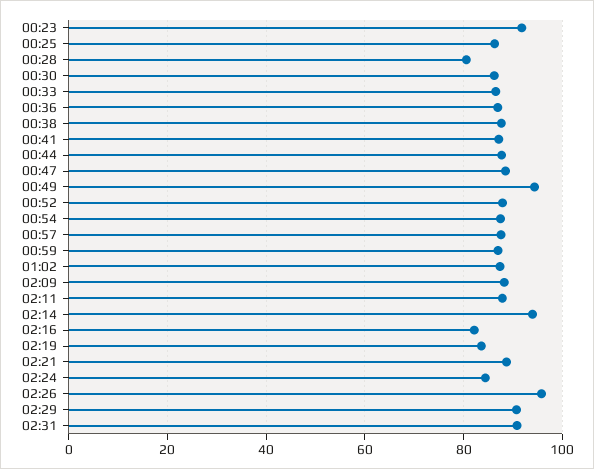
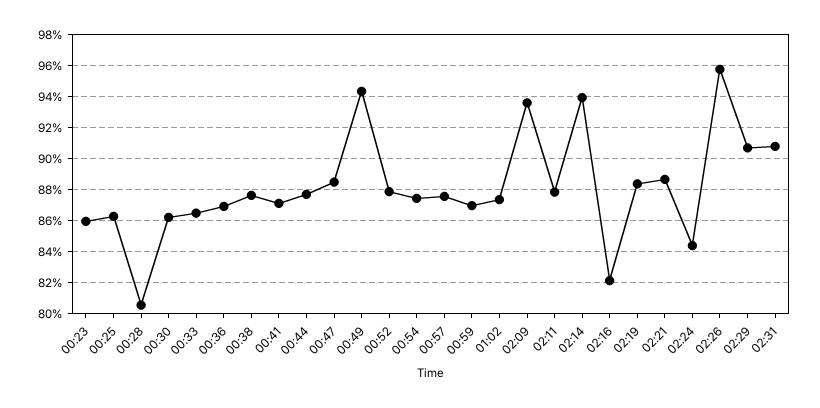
  {
-   "00:23": 92,
+   "00:23": 86,
    "00:25": 86.5,
    "00:28": 80.5,
    "00:30": 86,
    "00:33": 86.5,
    "00:36": 87,
    "00:38": 87.5,
    "00:41": 87,
    "00:44": 87.5,
    "00:47": 88.5,
    "00:49": 94.5,
    "00:52": 88,
    "00:54": 87.5,
    "00:57": 87.5,
    "00:59": 87,
    "01:02": 87.5,
-   "02:09": 88,
+   "02:09": 93.5,
    "02:11": 88,
    "02:14": 94,
    "02:16": 82,
-   "02:19": 84,
+   "02:19": 88.5,
    "02:21": 88.5,
    "02:24": 84.5,
    "02:26": 96,
    "02:29": 90.5,
    "02:31": 91
  }

